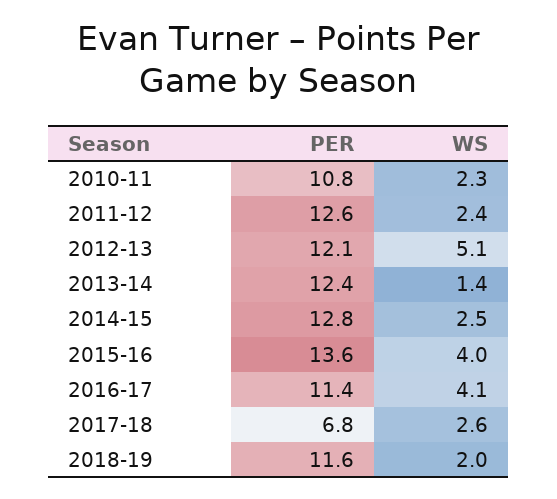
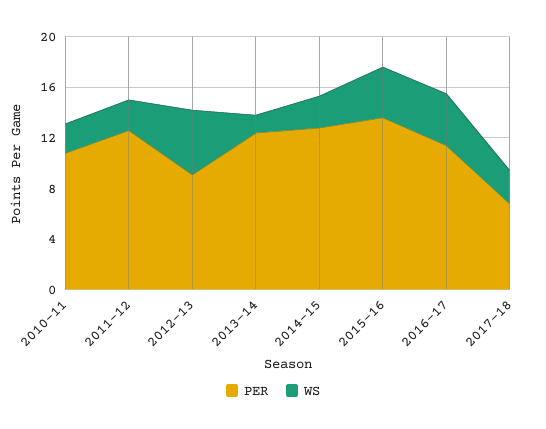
  {
    "PER": {
      "2010-11": 10.8,
      "2011-12": 12.6,
-     "2012-13": 12.1,
+     "2012-13": 9,
      "2013-14": 12.4,
      "2014-15": 12.8,
      "2015-16": 13.6,
      "2016-17": 11.4,
-     "2017-18": 6.8,
+     "2017-18": 6.8
-     "2018-19": 11.6
    },
    "WS": {
      "2010-11": 2.3,
      "2011-12": 2.4,
      "2012-13": 5.1,
      "2013-14": 1.4,
      "2014-15": 2.5,
      "2015-16": 4,
      "2016-17": 4.1,
-     "2017-18": 2.6,
+     "2017-18": 2.6
-     "2018-19": 2
    }
  }

